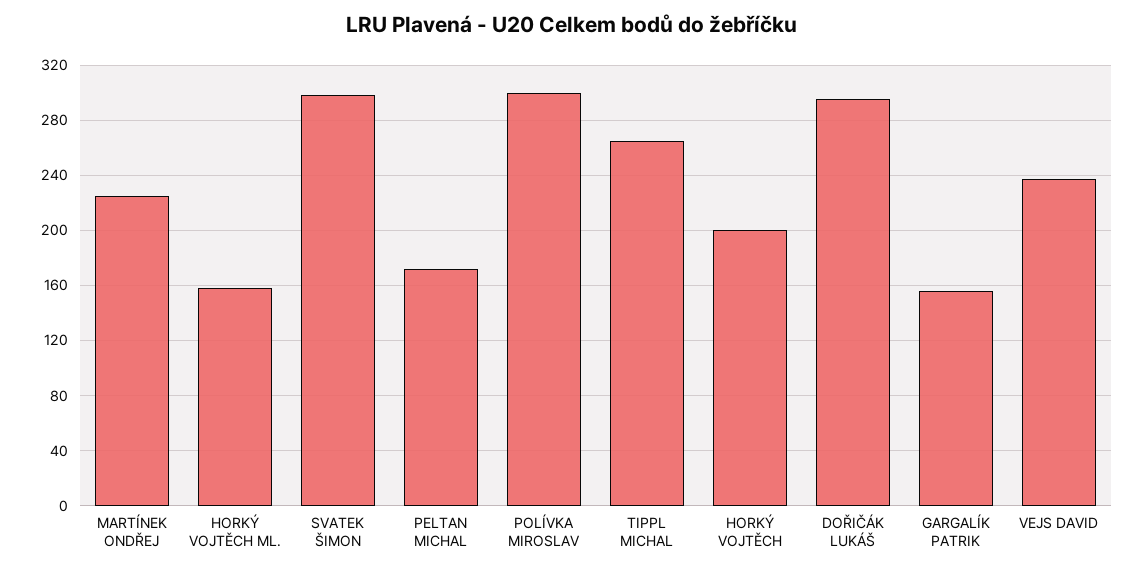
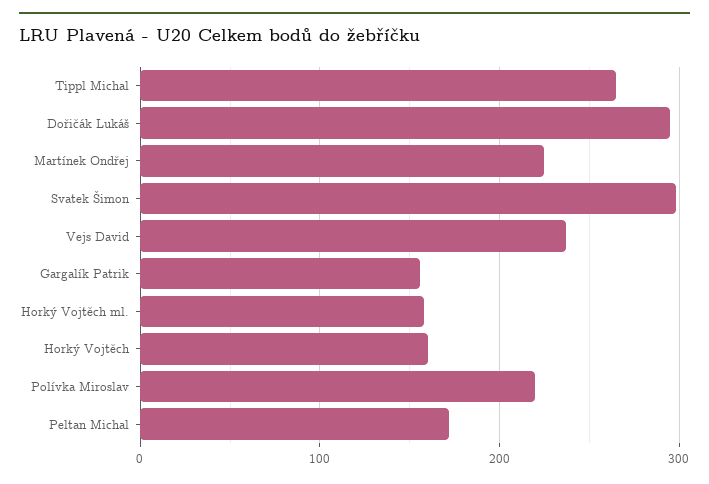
  {
    "MARTÍNEK ONDŘEJ": 225,
    "HORKÝ VOJTĚCH ML.": 160,
    "SVATEK ŠIMON": 300,
    "PELTAN MICHAL": 170,
-   "POLÍVKA MIROSLAV": 300,
+   "POLÍVKA MIROSLAV": 220,
    "TIPPL MICHAL": 265,
-   "HORKÝ VOJTĚCH": 200,
+   "HORKÝ VOJTĚCH": 160,
    "DOŘIČÁK LUKÁŠ": 295,
    "GARGALÍK PATRIK": 155,
    "VEJS DAVID": 235
  }

